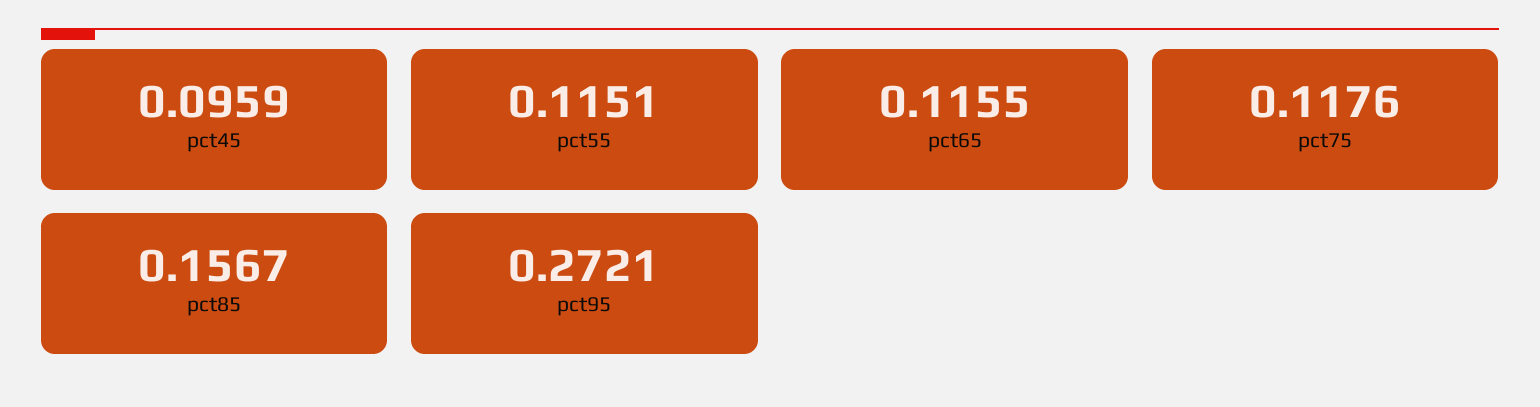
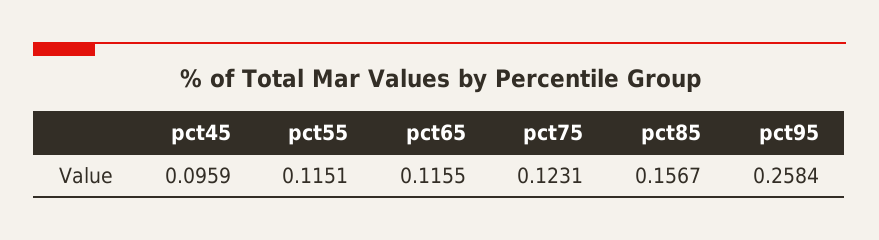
  {
    "pct45": 0.0959,
    "pct55": 0.1151,
    "pct65": 0.1155,
-   "pct75": 0.1176,
+   "pct75": 0.1231,
    "pct85": 0.1567,
-   "pct95": 0.2721
+   "pct95": 0.2584
  }

